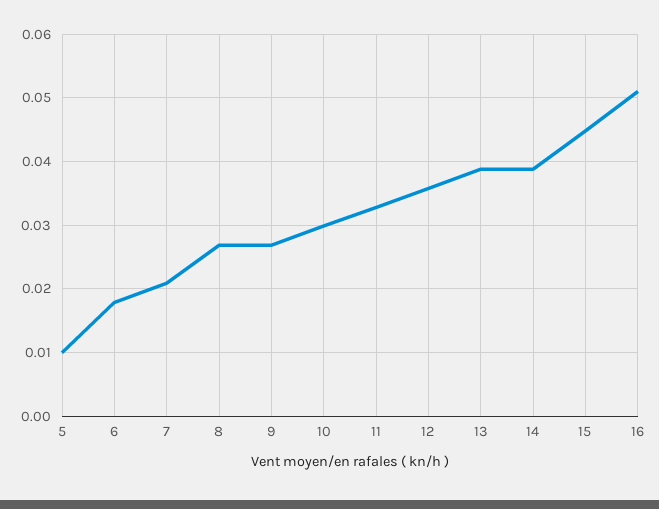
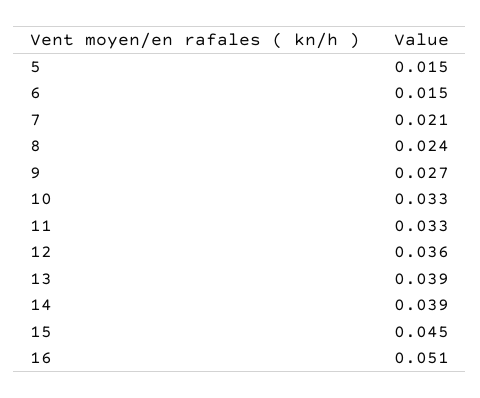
  {
-   "5": 0.01,
+   "5": 0.015,
-   "6": 0.018,
+   "6": 0.015,
    "7": 0.021,
-   "8": 0.027,
+   "8": 0.024,
    "9": 0.027,
-   "10": 0.03,
+   "10": 0.033,
    "11": 0.033,
    "12": 0.036,
    "13": 0.039,
    "14": 0.039,
    "15": 0.045,
    "16": 0.051
  }

